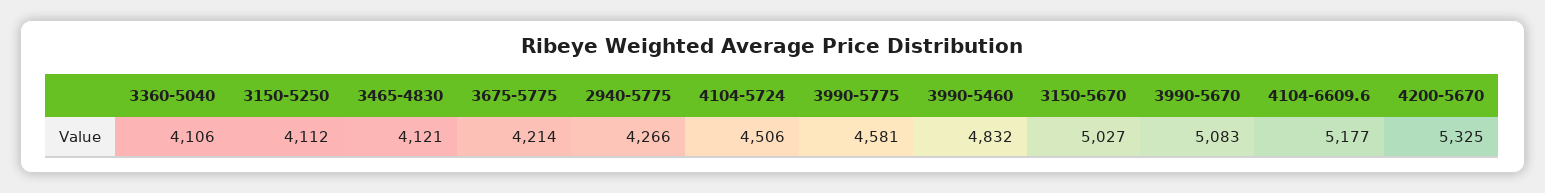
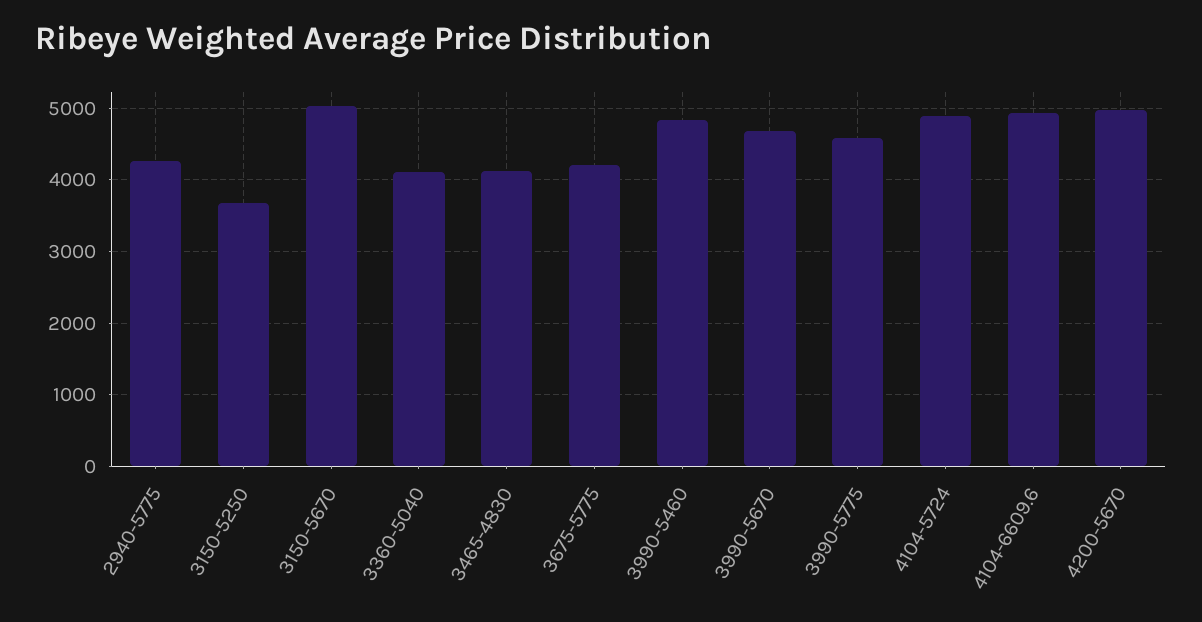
  {
    "3360-5040": 4106,
-   "3150-5250": 4112,
+   "3150-5250": 3700,
    "3465-4830": 4121,
    "3675-5775": 4214,
    "2940-5775": 4266,
-   "4104-5724": 4506,
+   "4104-5724": 4900,
    "3990-5775": 4581,
    "3990-5460": 4832,
    "3150-5670": 5027,
-   "3990-5670": 5083,
+   "3990-5670": 4700,
-   "4104-6609.6": 5177,
+   "4104-6609.6": 4900,
-   "4200-5670": 5325
+   "4200-5670": 5000
  }

